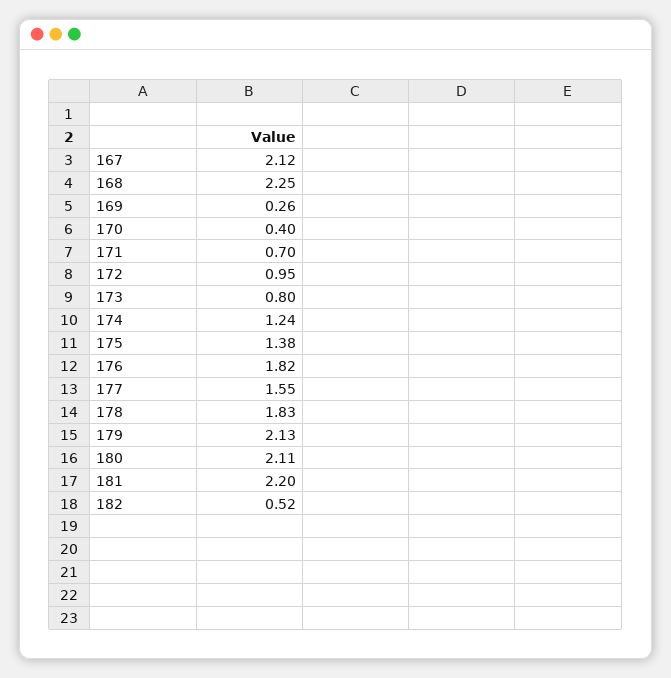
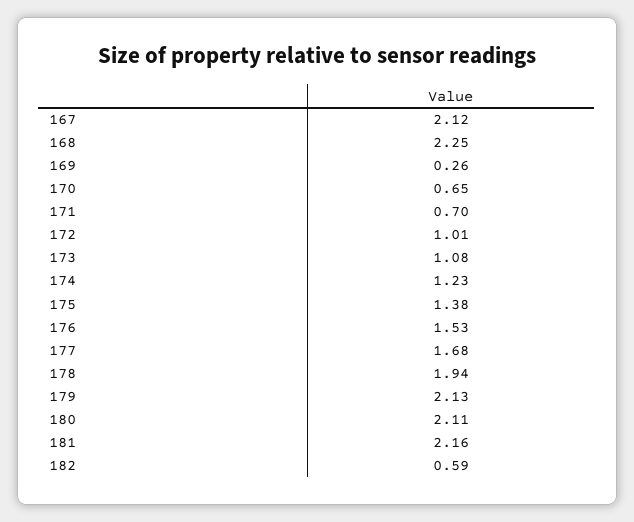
  {
    "167": 2.12,
    "168": 2.25,
    "169": 0.26,
-   "170": 0.4,
+   "170": 0.65,
    "171": 0.7,
-   "172": 0.95,
+   "172": 1.01,
-   "173": 0.8,
+   "173": 1.08,
-   "174": 1.24,
+   "174": 1.23,
    "175": 1.38,
-   "176": 1.82,
+   "176": 1.53,
-   "177": 1.55,
+   "177": 1.68,
-   "178": 1.83,
+   "178": 1.94,
    "179": 2.13,
    "180": 2.11,
-   "181": 2.2,
+   "181": 2.16,
-   "182": 0.52
+   "182": 0.59
  }

